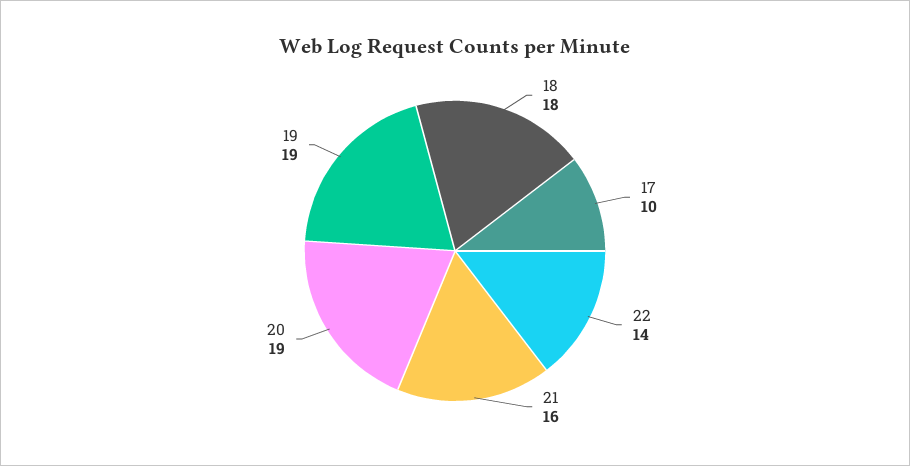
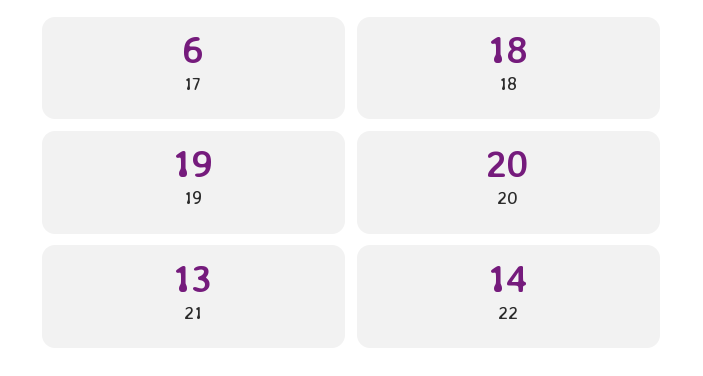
  {
    "18": 18,
-   "17": 10,
+   "17": 6,
    "22": 14,
-   "21": 16,
+   "21": 13,
-   "20": 19,
+   "20": 20,
    "19": 19
  }

